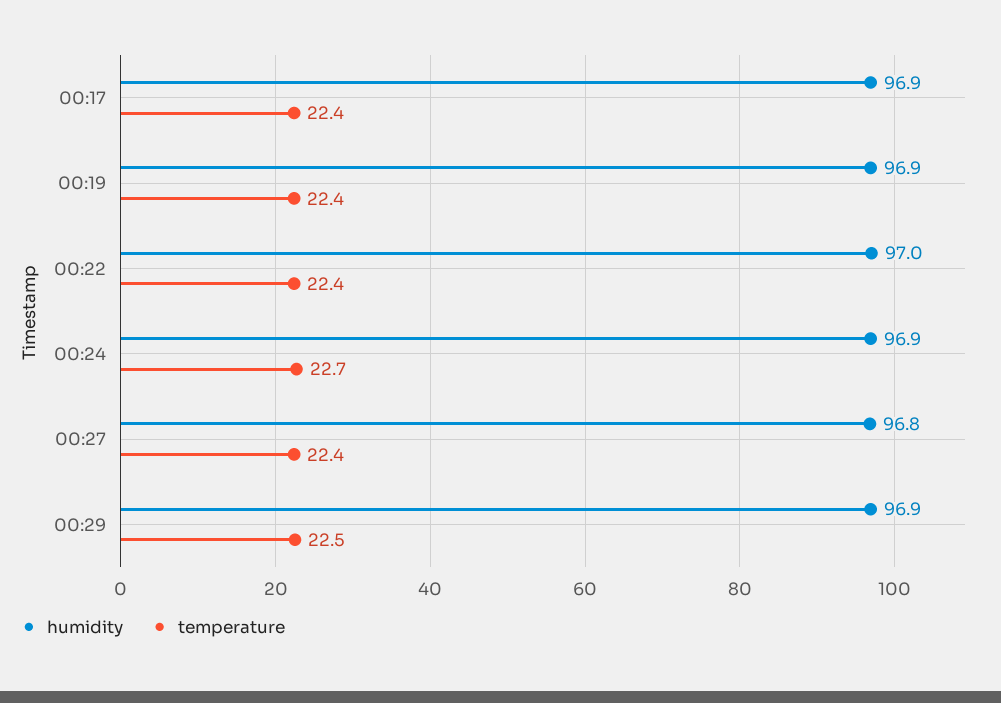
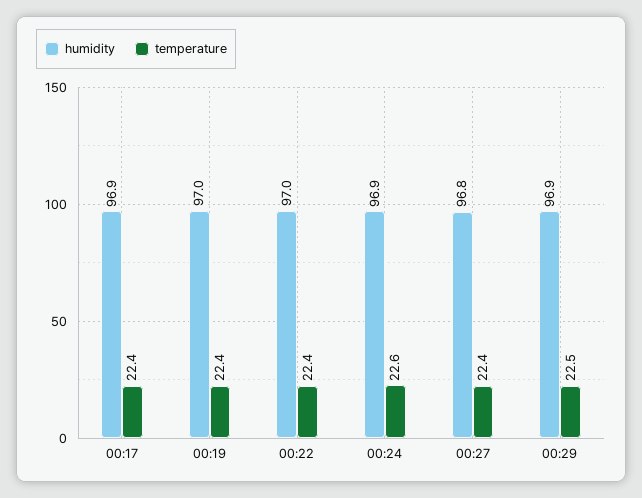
  {
    "humidity": {
      "00:17": 96.9,
-     "00:19": 96.9,
+     "00:19": 97,
      "00:22": 97,
      "00:24": 96.9,
      "00:27": 96.8,
      "00:29": 96.9
    },
    "temperature": {
      "00:17": 22.4,
      "00:19": 22.4,
      "00:22": 22.4,
-     "00:24": 22.7,
+     "00:24": 22.6,
      "00:27": 22.4,
      "00:29": 22.5
    }
  }

